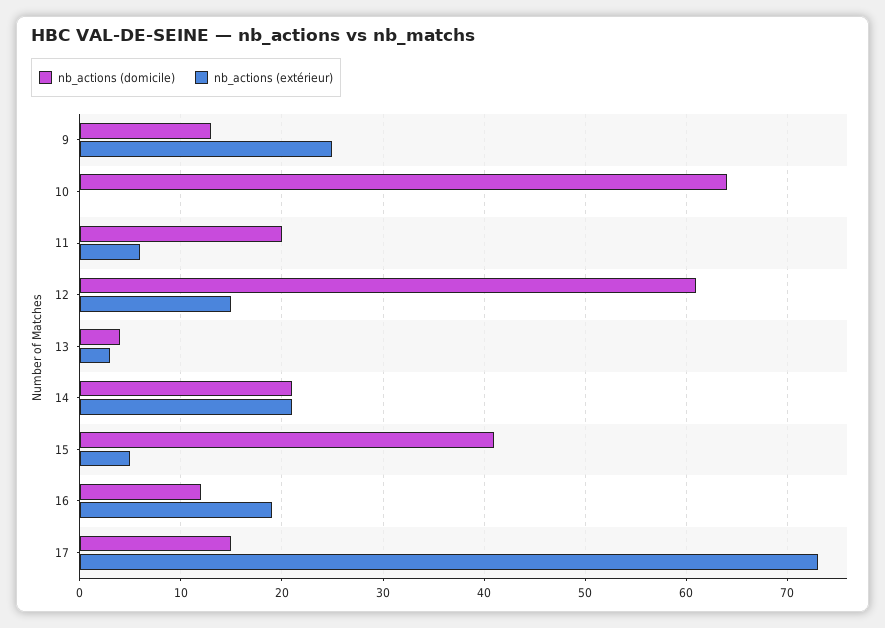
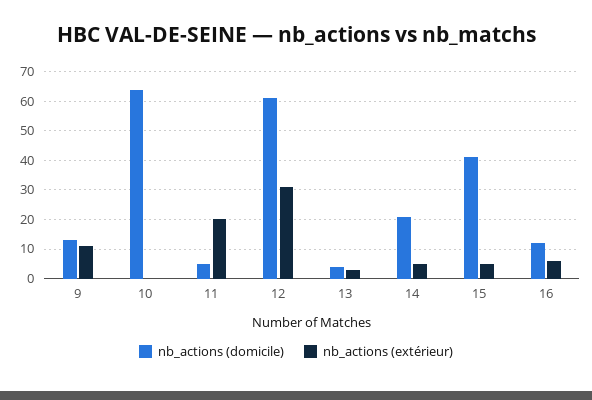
  {
    "nb_actions (domicile)": {
      "9": 13,
      "10": 64,
-     "11": 20,
+     "11": 5,
      "12": 61,
      "13": 4,
      "14": 21,
      "15": 41,
-     "16": 12,
+     "16": 12
-     "17": 15
    },
    "nb_actions (extérieur)": {
-     "9": 25,
+     "9": 10,
      "10": 0,
-     "11": 6,
+     "11": 20,
-     "12": 15,
+     "12": 30,
      "13": 3,
-     "14": 21,
+     "14": 5,
      "15": 5,
-     "16": 19,
+     "16": 5
-     "17": 73
    }
  }

